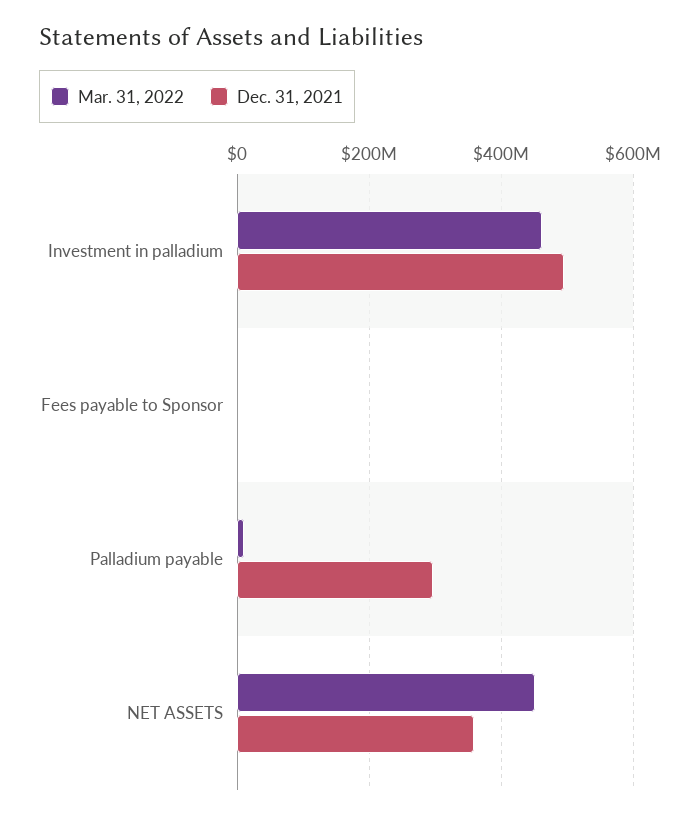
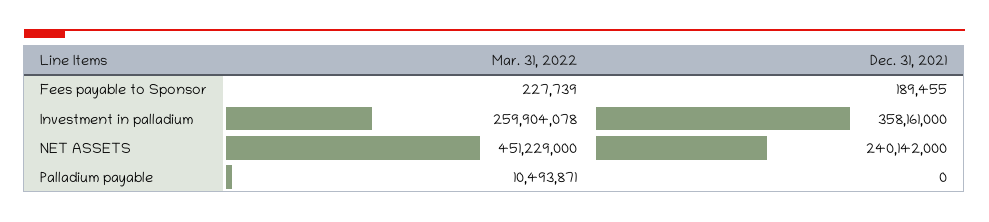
  {
    "Mar. 31, 2022": {
-     "Investment in palladium": 460000000,
+     "Investment in palladium": 259904078,
      "Fees payable to Sponsor": 227739,
      "Palladium payable": 10493871,
      "NET ASSETS": 451229000
    },
    "Dec. 31, 2021": {
-     "Investment in palladium": 500000000,
+     "Investment in palladium": 358161000,
      "Fees payable to Sponsor": 189455,
-     "Palladium payable": 300000000,
+     "Palladium payable": 0,
-     "NET ASSETS": 360000000
+     "NET ASSETS": 240142000
    }
  }

